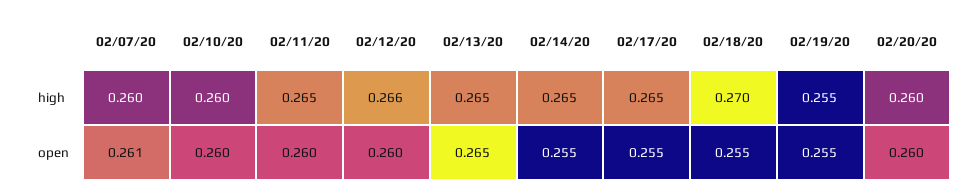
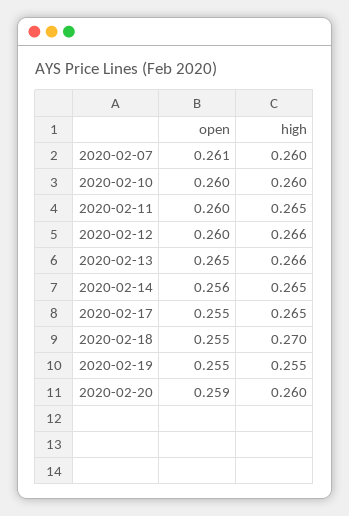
  {
    "02/07/20": {
      "high": 0.26,
      "open": 0.261
    },
    "02/10/20": {
      "high": 0.26,
      "open": 0.26
    },
    "02/11/20": {
      "high": 0.265,
      "open": 0.26
    },
    "02/12/20": {
      "high": 0.266,
      "open": 0.26
    },
    "02/13/20": {
-     "high": 0.265,
+     "high": 0.266,
      "open": 0.265
    },
    "02/14/20": {
      "high": 0.265,
-     "open": 0.255
+     "open": 0.256
    },
    "02/17/20": {
      "high": 0.265,
      "open": 0.255
    },
    "02/18/20": {
      "high": 0.27,
      "open": 0.255
    },
    "02/19/20": {
      "high": 0.255,
      "open": 0.255
    },
    "02/20/20": {
      "high": 0.26,
-     "open": 0.26
+     "open": 0.259
    }
  }

